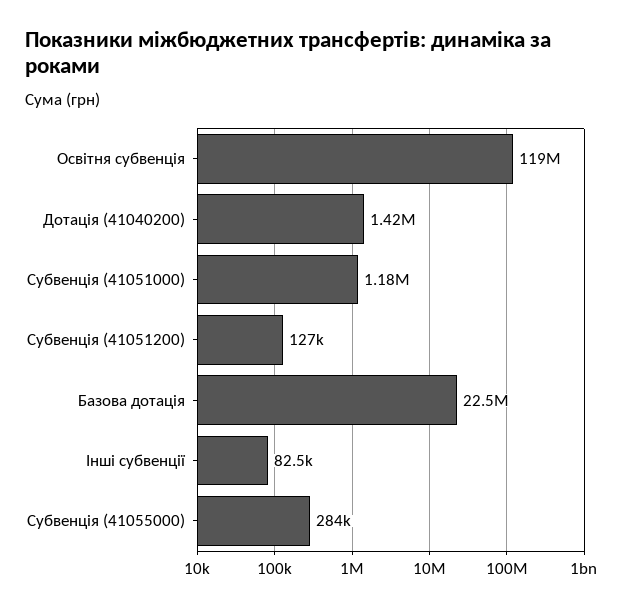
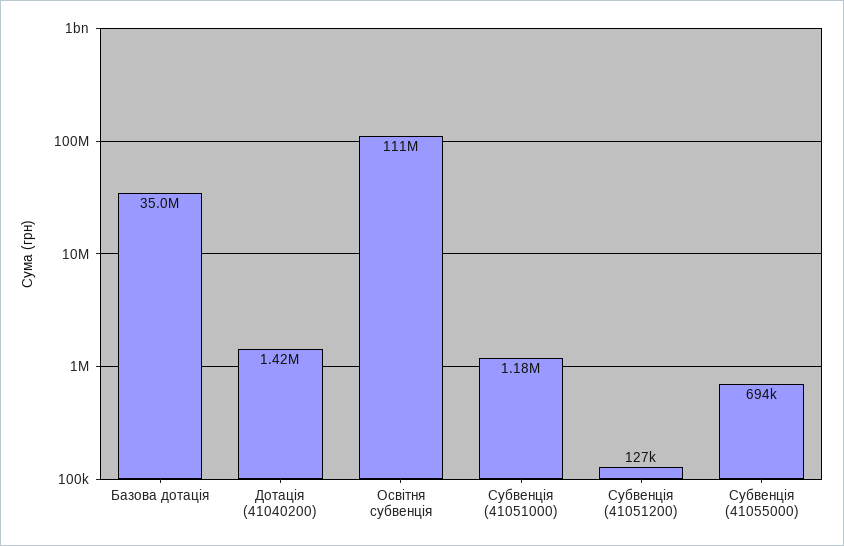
  {
-   "Освітня субвенція": 119000000,
+   "Освітня субвенція": 111000000,
    "Дотація (41040200)": 1420000,
    "Субвенція (41051000)": 1180000,
    "Субвенція (41051200)": 127000,
-   "Базова дотація": 22500000,
+   "Базова дотація": 35000000,
-   "Інші субвенції": 82500,
-   "Субвенція (41055000)": 284000
+   "Субвенція (41055000)": 694000
  }

